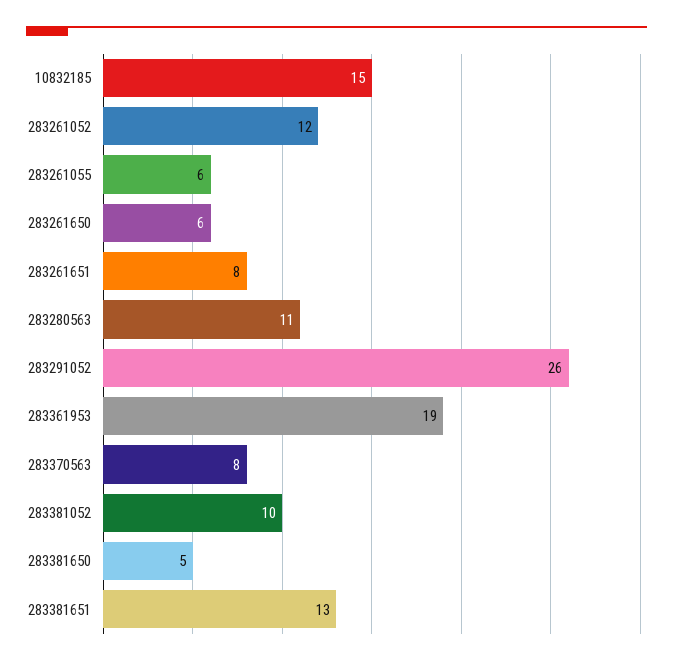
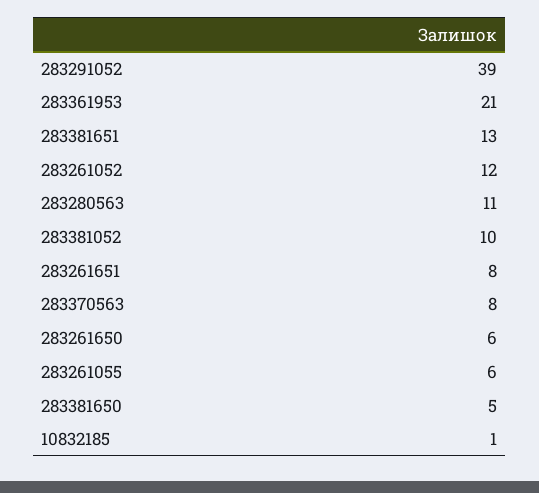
  {
-   "10832185": 15,
+   "10832185": 1,
    "283261052": 12,
    "283261055": 6,
    "283261650": 6,
    "283261651": 8,
    "283280563": 11,
-   "283291052": 26,
+   "283291052": 39,
-   "283361953": 19,
+   "283361953": 21,
    "283370563": 8,
    "283381052": 10,
    "283381650": 5,
    "283381651": 13
  }

